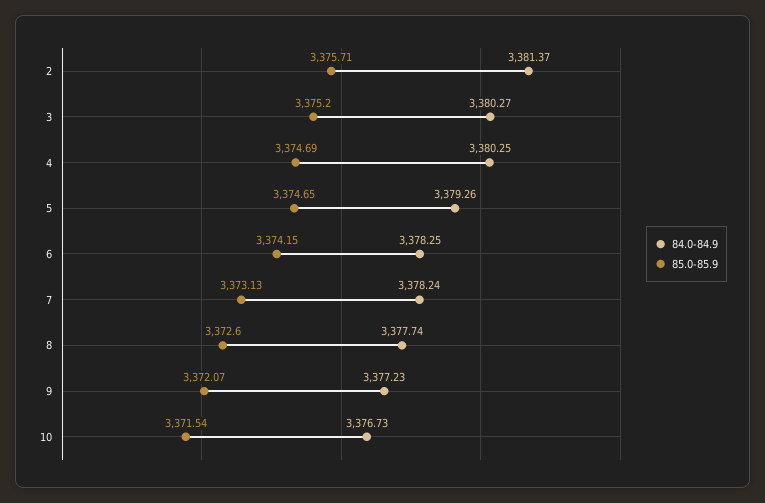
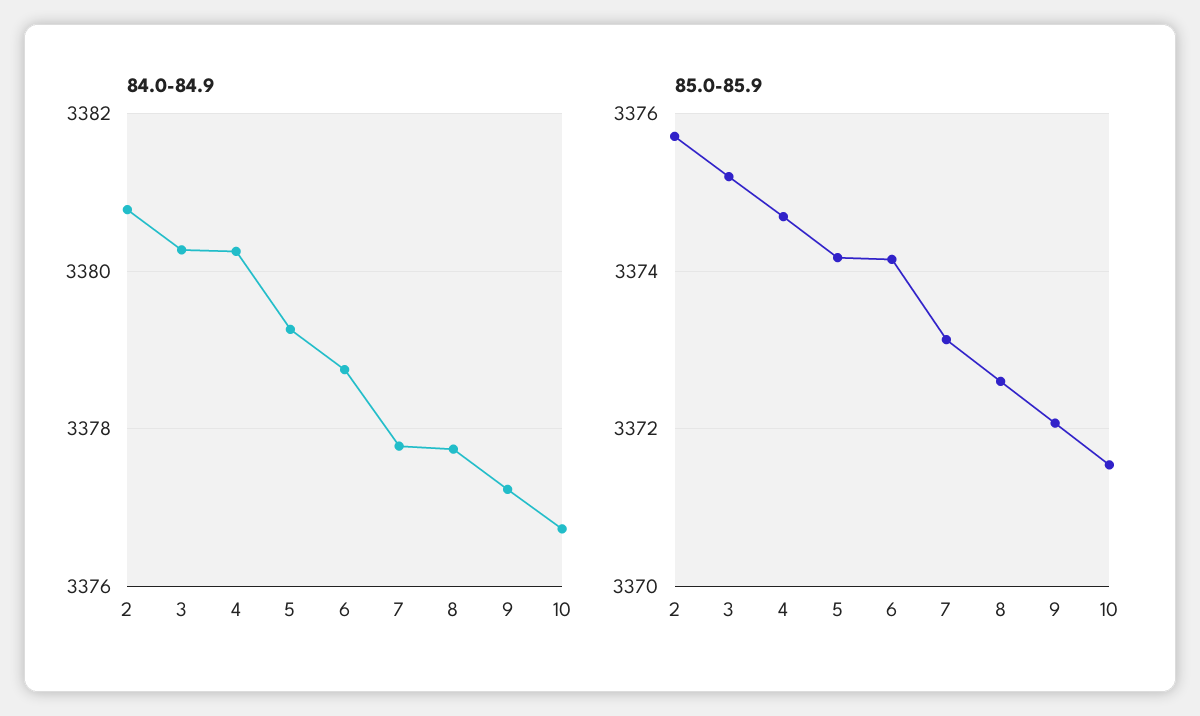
  {
    "84.0-84.9": {
-     "2": 3381.37,
+     "2": 3380.8,
      "3": 3380.27,
      "4": 3380.25,
      "5": 3379.26,
-     "6": 3378.25,
+     "6": 3378.8,
-     "7": 3378.24,
+     "7": 3377.8,
      "8": 3377.74,
      "9": 3377.23,
      "10": 3376.73
    },
    "85.0-85.9": {
      "2": 3375.71,
      "3": 3375.2,
      "4": 3374.69,
-     "5": 3374.65,
+     "5": 3374.2,
      "6": 3374.15,
      "7": 3373.13,
      "8": 3372.6,
      "9": 3372.07,
      "10": 3371.54
    }
  }

